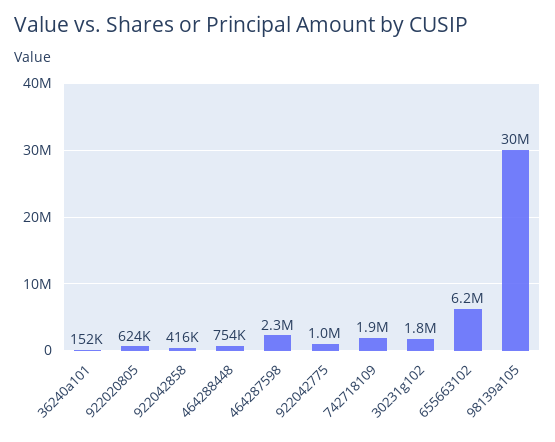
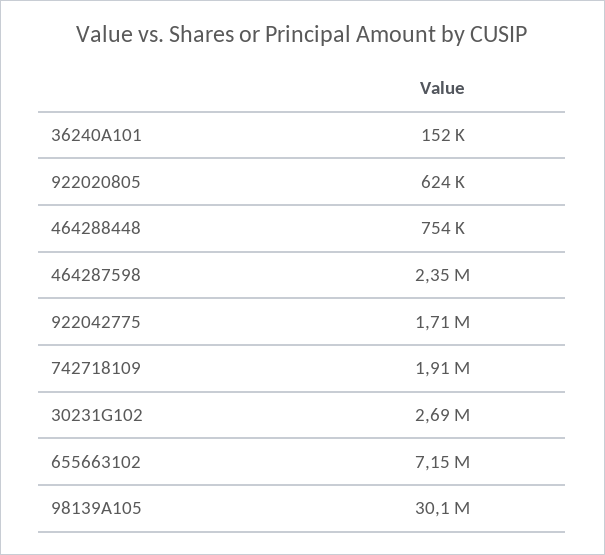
  {
    "36240a101": 152000,
    "922020805": 624000,
-   "922042858": 416000,
    "464288448": 754000,
    "464287598": 2350000,
-   "922042775": 1000000,
+   "922042775": 1710000,
    "742718109": 1910000,
-   "30231g102": 1800000,
+   "30231g102": 2690000,
-   "655663102": 6200000,
+   "655663102": 7150000,
    "98139a105": 30100000
  }

